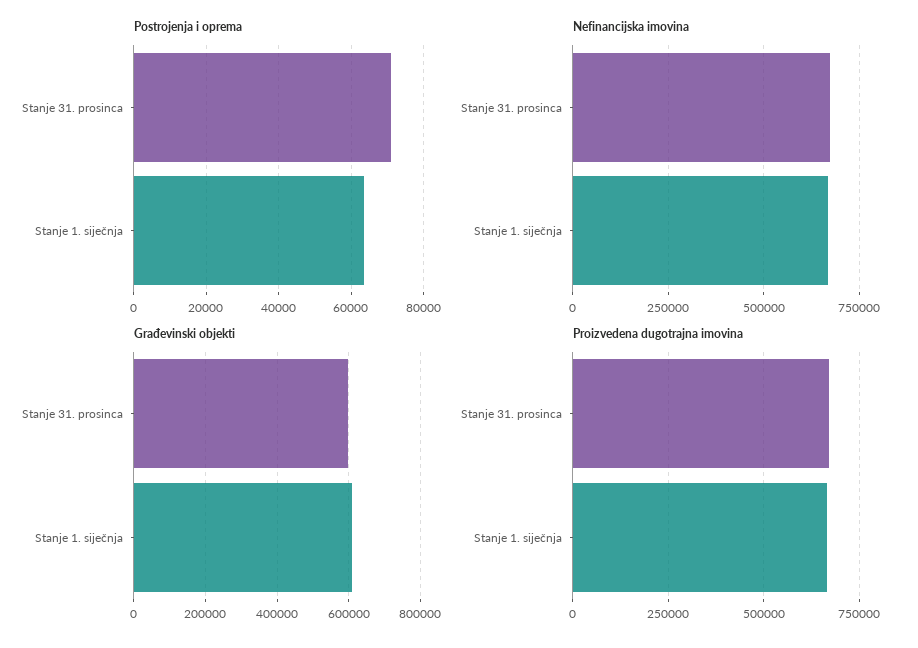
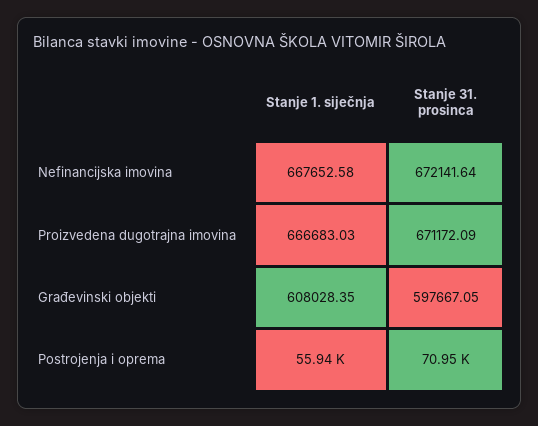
  {
    "Postrojenja i oprema": {
      "Stanje 31. prosinca": 70950,
-     "Stanje 1. siječnja": 64000
+     "Stanje 1. siječnja": 55940
    },
    "Nefinancijska imovina": {
      "Stanje 31. prosinca": 672141.64,
      "Stanje 1. siječnja": 667652.58
    },
    "Građevinski objekti": {
      "Stanje 31. prosinca": 597667.05,
      "Stanje 1. siječnja": 608028.35
    },
    "Proizvedena dugotrajna imovina": {
      "Stanje 31. prosinca": 671172.09,
      "Stanje 1. siječnja": 666683.03
    }
  }

